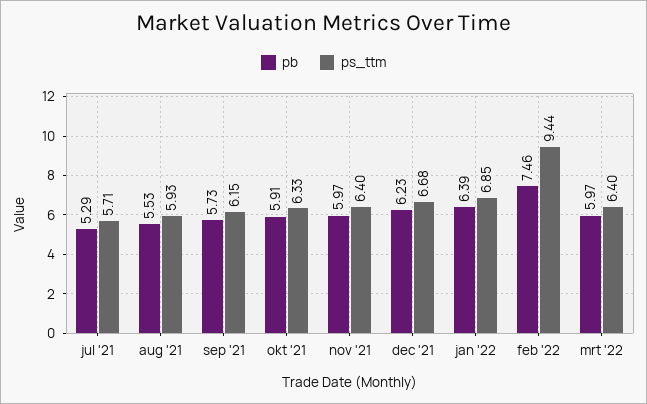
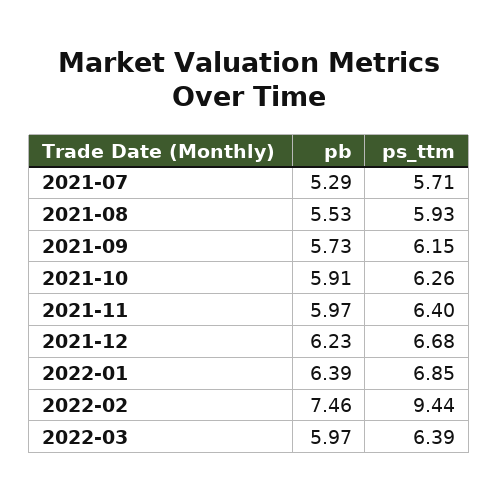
  {
    "pb": {
      "jul '21": 5.29,
      "aug '21": 5.53,
      "sep '21": 5.73,
      "okt '21": 5.91,
      "nov '21": 5.97,
      "dec '21": 6.23,
      "jan '22": 6.39,
      "feb '22": 7.46,
      "mrt '22": 5.97
    },
    "ps_ttm": {
      "jul '21": 5.71,
      "aug '21": 5.93,
      "sep '21": 6.15,
-     "okt '21": 6.33,
+     "okt '21": 6.26,
      "nov '21": 6.4,
      "dec '21": 6.68,
      "jan '22": 6.85,
      "feb '22": 9.44,
-     "mrt '22": 6.4
+     "mrt '22": 6.39
    }
  }

